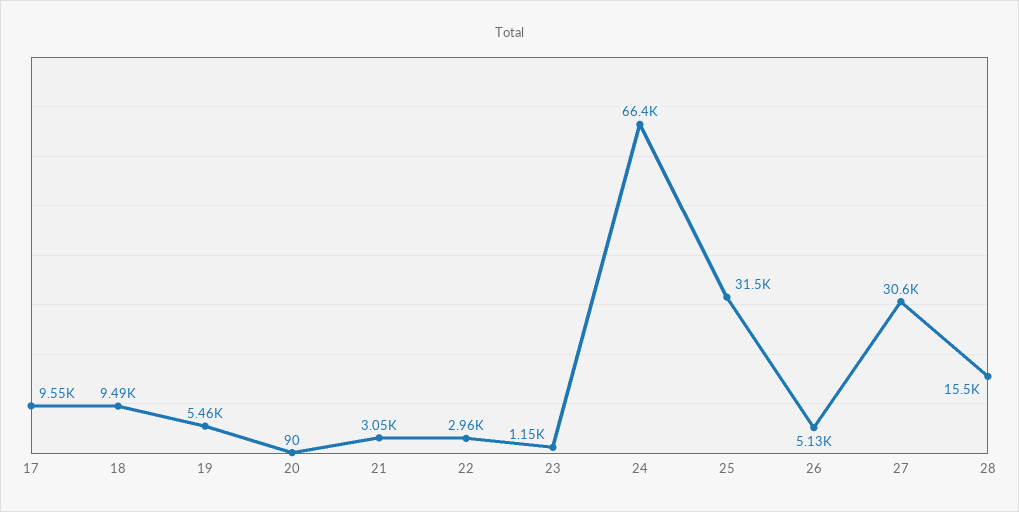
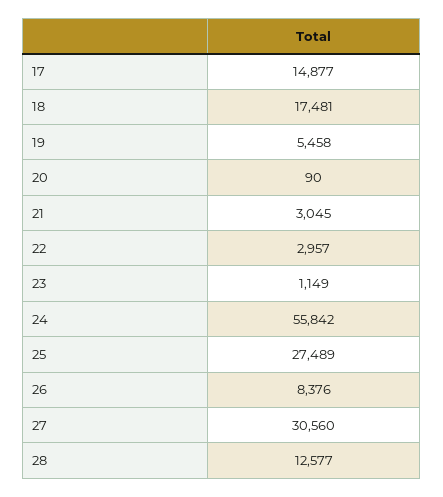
  {
-   "17": 9550,
+   "17": 14877,
-   "18": 9490,
+   "18": 17481,
    "19": 5458,
    "20": 90,
    "21": 3045,
    "22": 2957,
    "23": 1149,
-   "24": 66400,
+   "24": 55842,
-   "25": 31500,
+   "25": 27489,
-   "26": 5130,
+   "26": 8376,
    "27": 30560,
-   "28": 15500
+   "28": 12577
  }

